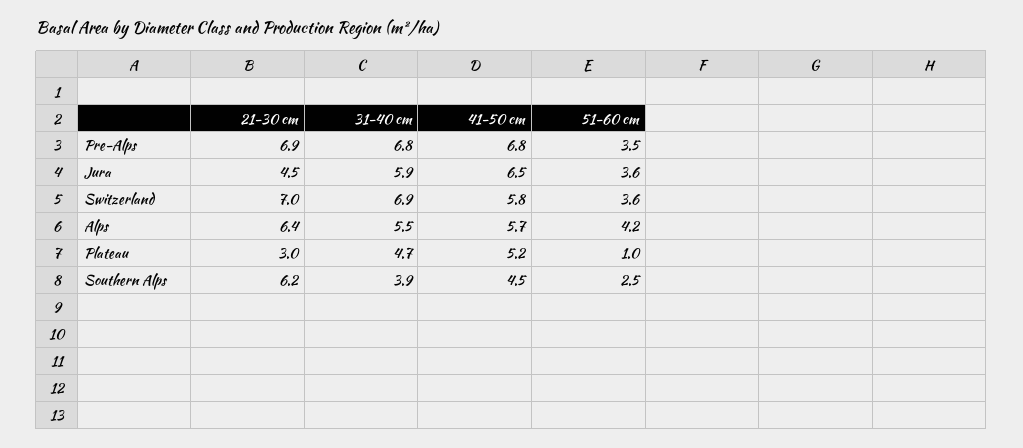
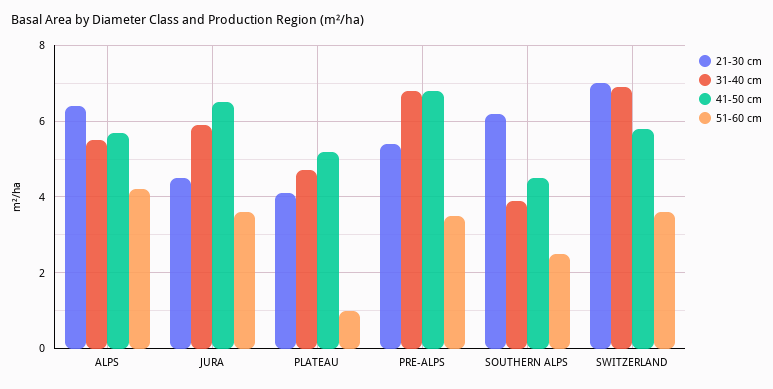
  {
    "21-30 cm": {
-     "Pre-Alps": 6.9,
+     "Pre-Alps": 5.5,
      "Jura": 4.5,
      "Switzerland": 7,
      "Alps": 6.4,
-     "Plateau": 3,
+     "Plateau": 4,
      "Southern Alps": 6.2
    },
    "31-40 cm": {
      "Pre-Alps": 6.8,
      "Jura": 5.9,
      "Switzerland": 6.9,
      "Alps": 5.5,
      "Plateau": 4.7,
      "Southern Alps": 3.9
    },
    "41-50 cm": {
      "Pre-Alps": 6.8,
      "Jura": 6.5,
      "Switzerland": 5.8,
      "Alps": 5.7,
      "Plateau": 5.2,
      "Southern Alps": 4.5
    },
    "51-60 cm": {
      "Pre-Alps": 3.5,
      "Jura": 3.6,
      "Switzerland": 3.6,
      "Alps": 4.2,
      "Plateau": 1,
      "Southern Alps": 2.5
    }
  }

